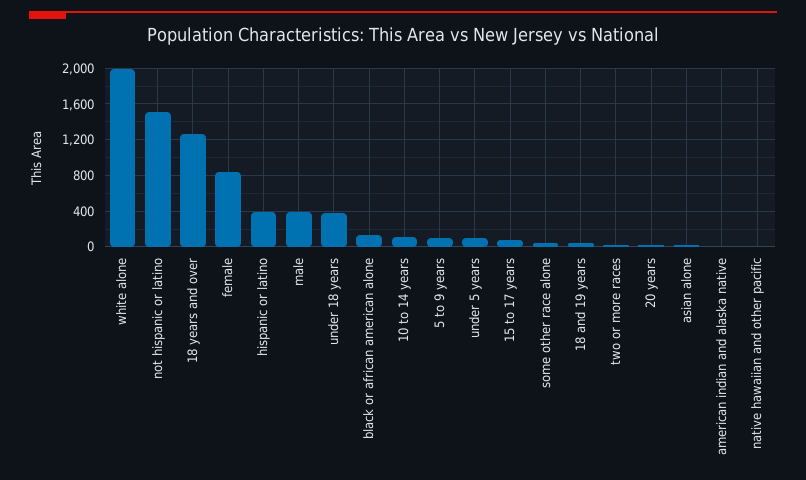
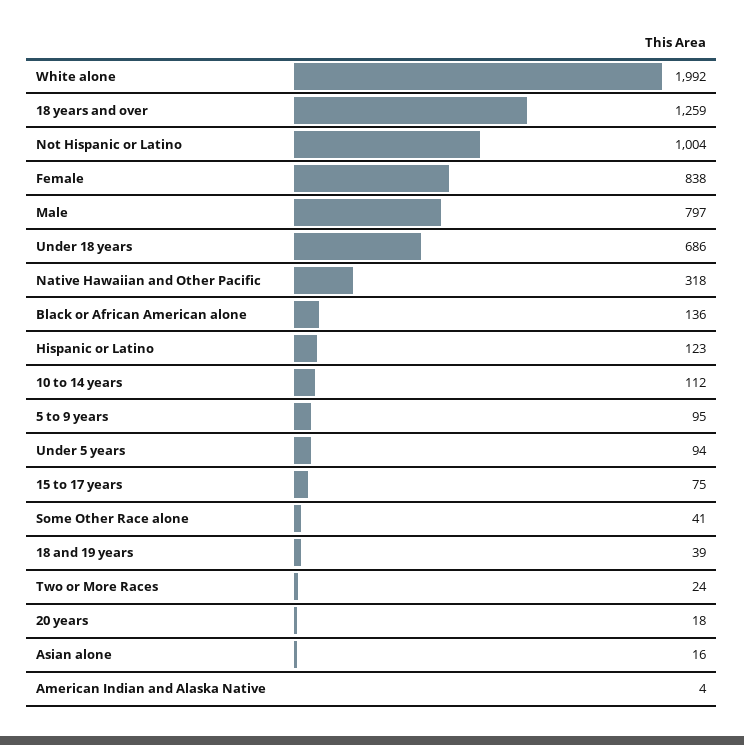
  {
    "white alone": 1992,
-   "not hispanic or latino": 1500,
+   "not hispanic or latino": 1004,
    "18 years and over": 1259,
    "female": 838,
-   "hispanic or latino": 400,
+   "hispanic or latino": 123,
-   "male": 400,
+   "male": 797,
-   "under 18 years": 400,
+   "under 18 years": 686,
    "black or african american alone": 136,
    "10 to 14 years": 112,
    "5 to 9 years": 95,
    "under 5 years": 94,
    "15 to 17 years": 75,
    "some other race alone": 41,
    "18 and 19 years": 39,
    "two or more races": 24,
    "20 years": 18,
    "asian alone": 16,
    "american indian and alaska native": 4,
-   "native hawaiian and other pacific": 0
+   "native hawaiian and other pacific": 318
  }

